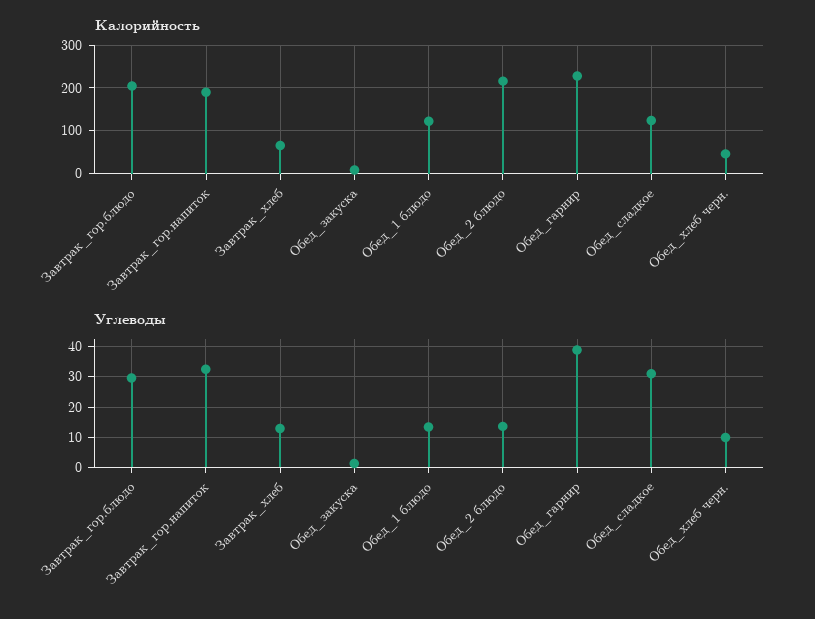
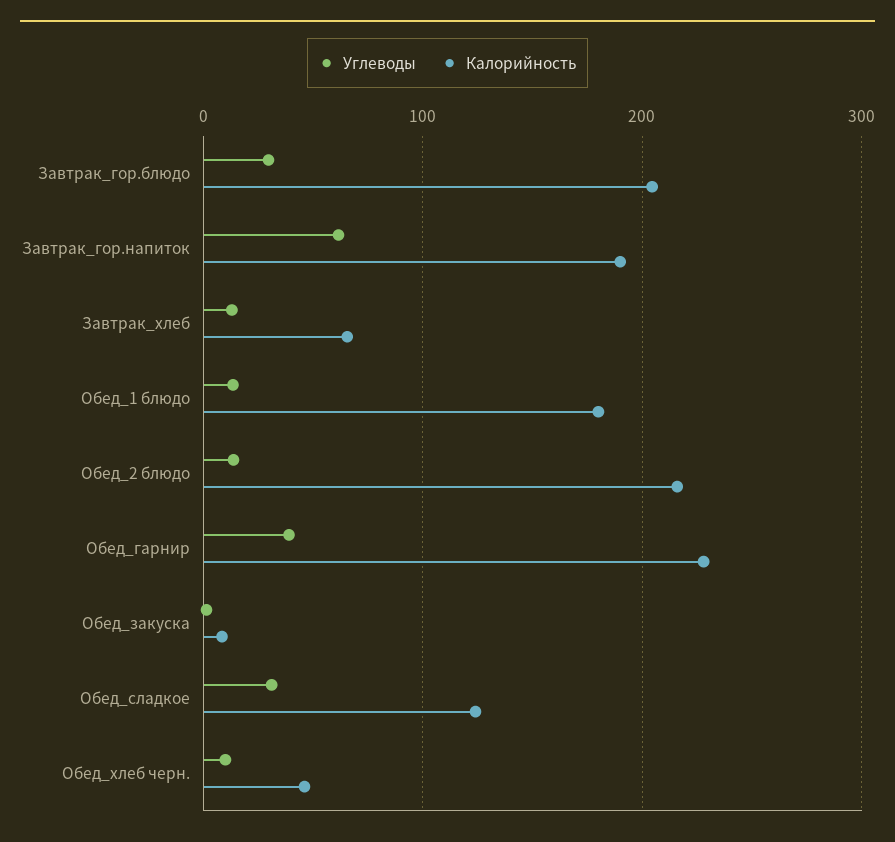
  {
    "Калорийность": {
      "Завтрак_гор.блюдо": 200,
      "Завтрак_гор.напиток": 190,
      "Завтрак_хлеб": 70,
      "Обед_закуска": 10,
-     "Обед_1 блюдо": 120,
+     "Обед_1 блюдо": 180,
      "Обед_2 блюдо": 220,
      "Обед_гарнир": 230,
      "Обед_сладкое": 120,
      "Обед_хлеб черн.": 50
    },
    "Углеводы": {
      "Завтрак_гор.блюдо": 30,
-     "Завтрак_гор.напиток": 32,
+     "Завтрак_гор.напиток": 60,
      "Завтрак_хлеб": 12,
      "Обед_закуска": 2,
      "Обед_1 блюдо": 14,
      "Обед_2 блюдо": 14,
      "Обед_гарнир": 38,
      "Обед_сладкое": 32,
      "Обед_хлеб черн.": 10
    }
  }

